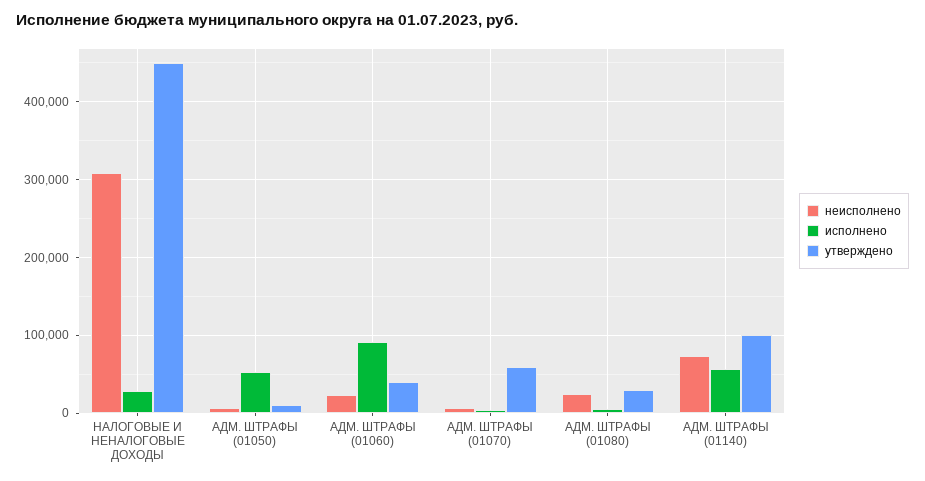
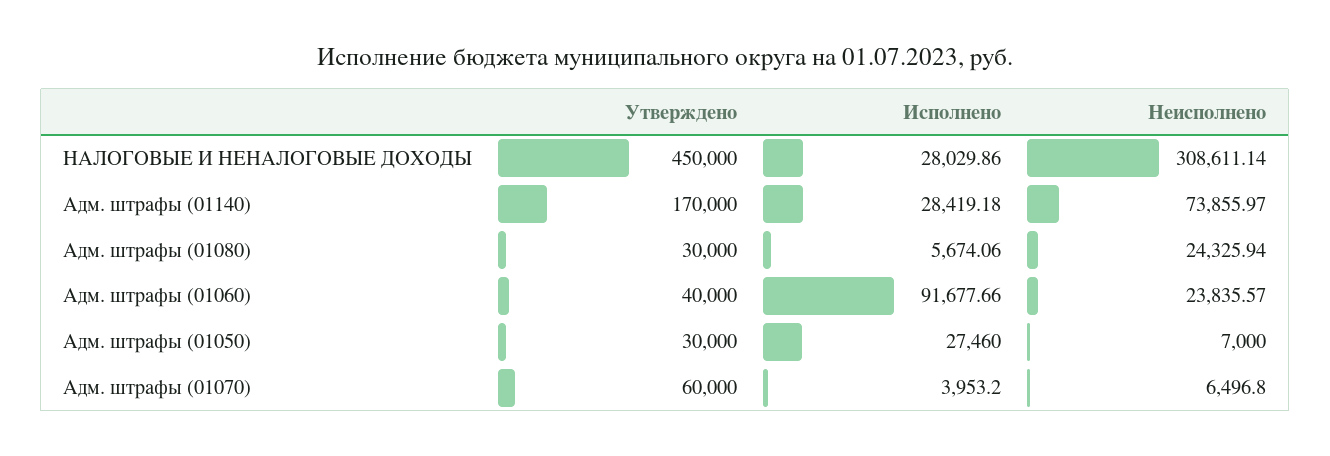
  {
    "неисполнено": {
      "НАЛОГОВЫЕ И НЕНАЛОГОВЫЕ ДОХОДЫ": 308611.14,
      "АДМ. ШТРАФЫ (01050)": 7000,
      "АДМ. ШТРАФЫ (01060)": 23835.57,
      "АДМ. ШТРАФЫ (01070)": 6496.8,
      "АДМ. ШТРАФЫ (01080)": 24325.94,
      "АДМ. ШТРАФЫ (01140)": 73855.97
    },
    "исполнено": {
      "НАЛОГОВЫЕ И НЕНАЛОГОВЫЕ ДОХОДЫ": 28029.86,
-     "АДМ. ШТРАФЫ (01050)": 50000,
+     "АДМ. ШТРАФЫ (01050)": 27460,
      "АДМ. ШТРАФЫ (01060)": 91677.66,
      "АДМ. ШТРАФЫ (01070)": 3953.2,
      "АДМ. ШТРАФЫ (01080)": 5674.06,
-     "АДМ. ШТРАФЫ (01140)": 60000
+     "АДМ. ШТРАФЫ (01140)": 28419.18
    },
    "утверждено": {
      "НАЛОГОВЫЕ И НЕНАЛОГОВЫЕ ДОХОДЫ": 450000,
-     "АДМ. ШТРАФЫ (01050)": 10000,
+     "АДМ. ШТРАФЫ (01050)": 30000,
      "АДМ. ШТРАФЫ (01060)": 40000,
      "АДМ. ШТРАФЫ (01070)": 60000,
      "АДМ. ШТРАФЫ (01080)": 30000,
-     "АДМ. ШТРАФЫ (01140)": 100000
+     "АДМ. ШТРАФЫ (01140)": 170000
    }
  }

